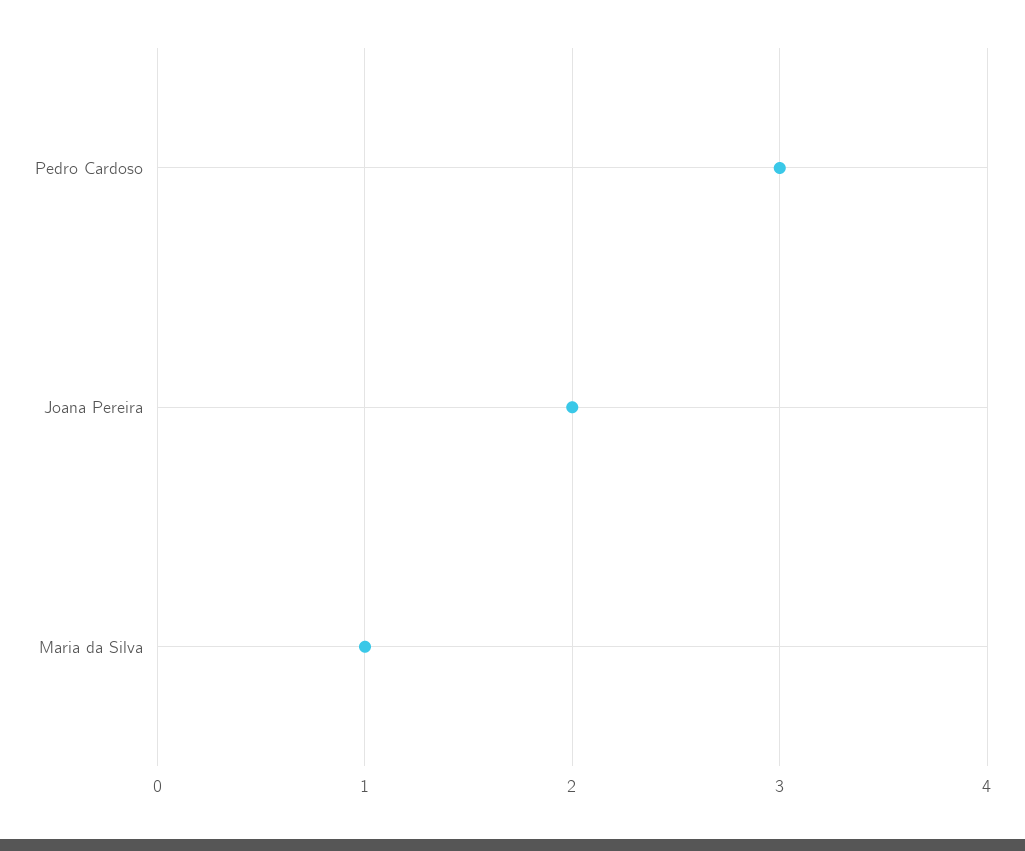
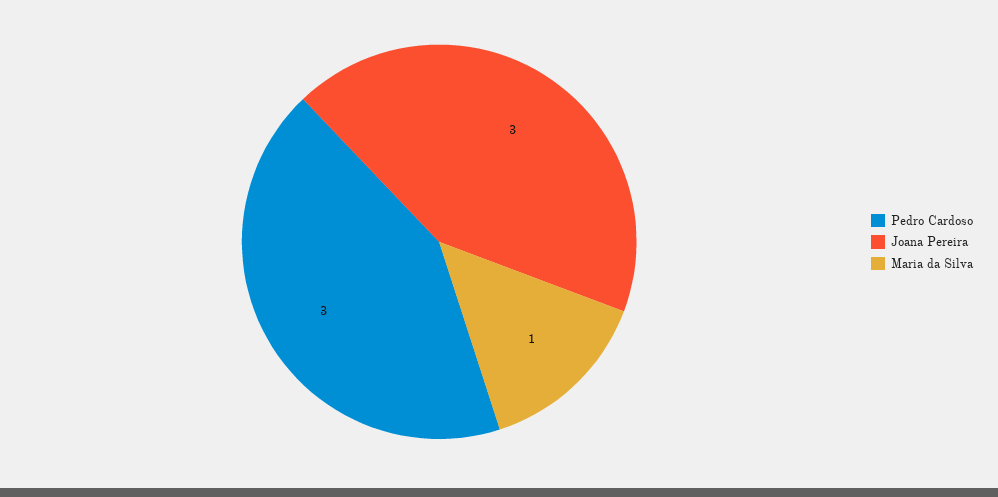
  {
    "Pedro Cardoso": 3,
-   "Joana Pereira": 2,
+   "Joana Pereira": 3,
    "Maria da Silva": 1
  }

